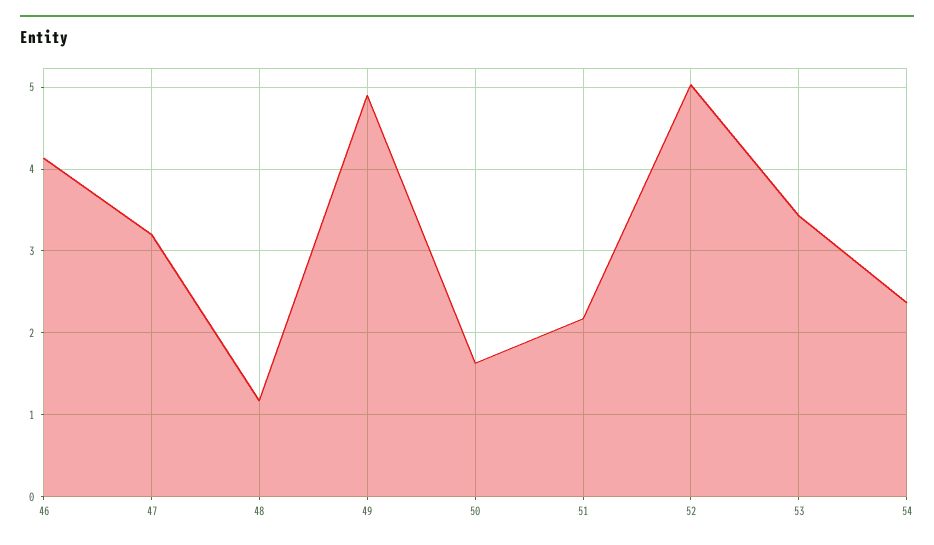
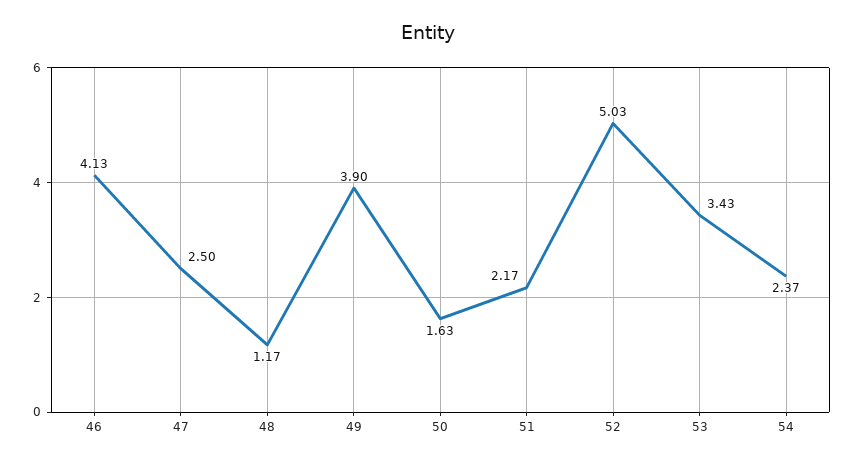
  {
    "46": 4.13,
-   "47": 3.2,
+   "47": 2.5,
    "48": 1.17,
-   "49": 4.9,
+   "49": 3.9,
    "50": 1.63,
    "51": 2.17,
    "52": 5.03,
    "53": 3.43,
    "54": 2.37
  }

